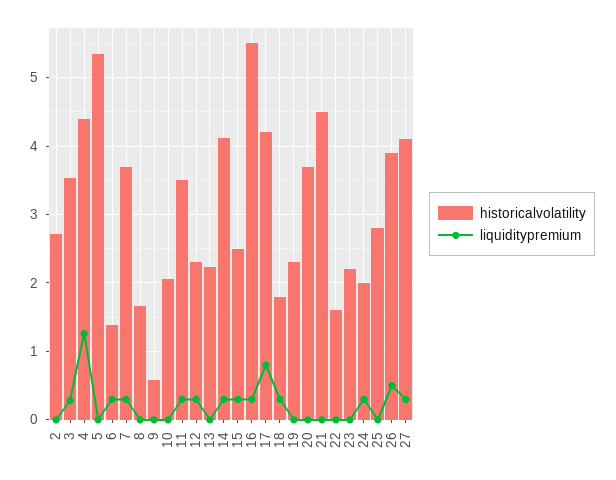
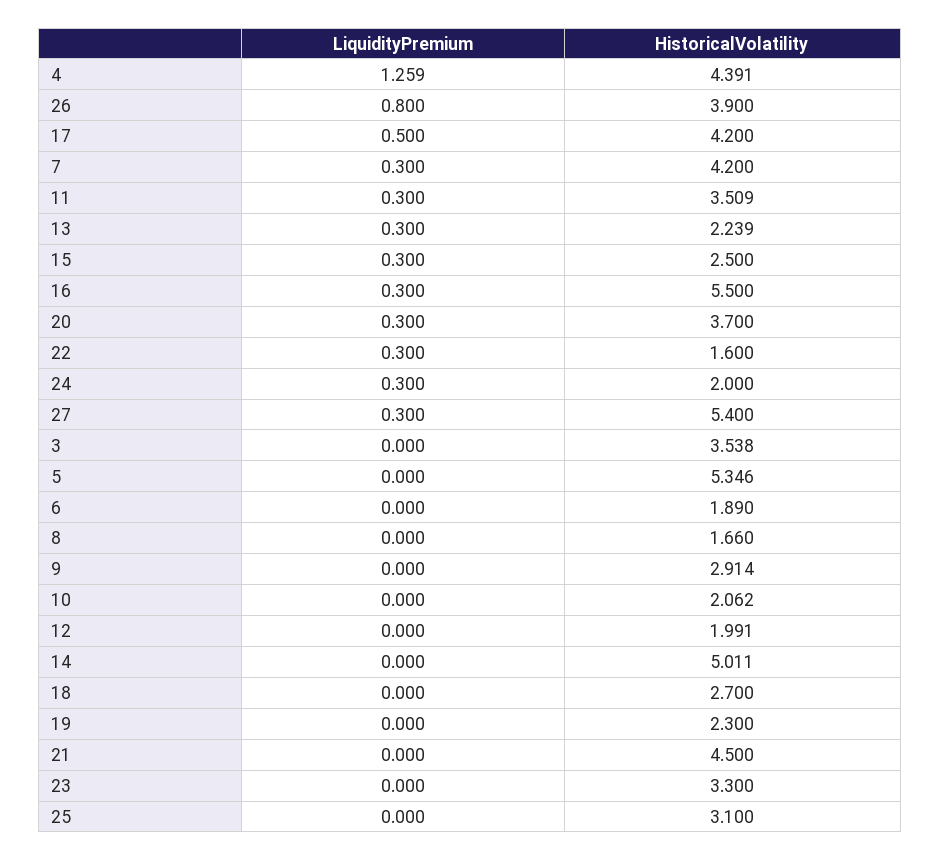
  {
    "historicalvolatility": {
-     "2": 2.7,
      "3": 3.538,
      "4": 4.391,
      "5": 5.346,
-     "6": 1.4,
+     "6": 1.89,
-     "7": 3.7,
+     "7": 4.2,
      "8": 1.66,
-     "9": 0.6,
+     "9": 2.914,
      "10": 2.062,
      "11": 3.509,
-     "12": 2.3,
+     "12": 1.991,
      "13": 2.239,
-     "14": 4.1,
+     "14": 5.011,
      "15": 2.5,
      "16": 5.5,
      "17": 4.2,
-     "18": 1.8,
+     "18": 2.7,
      "19": 2.3,
      "20": 3.7,
      "21": 4.5,
      "22": 1.6,
-     "23": 2.2,
+     "23": 3.3,
      "24": 2,
-     "25": 2.8,
+     "25": 3.1,
      "26": 3.9,
-     "27": 4.1
+     "27": 5.4
    },
    "liquiditypremium": {
-     "2": 0,
-     "3": 0.3,
+     "3": 0,
      "4": 1.259,
      "5": 0,
-     "6": 0.3,
+     "6": 0,
      "7": 0.3,
      "8": 0,
      "9": 0,
      "10": 0,
      "11": 0.3,
-     "12": 0.3,
+     "12": 0,
-     "13": 0,
+     "13": 0.3,
-     "14": 0.3,
+     "14": 0,
      "15": 0.3,
      "16": 0.3,
-     "17": 0.8,
+     "17": 0.5,
-     "18": 0.3,
+     "18": 0,
      "19": 0,
-     "20": 0,
+     "20": 0.3,
      "21": 0,
-     "22": 0,
+     "22": 0.3,
      "23": 0,
      "24": 0.3,
      "25": 0,
-     "26": 0.5,
+     "26": 0.8,
      "27": 0.3
    }
  }

